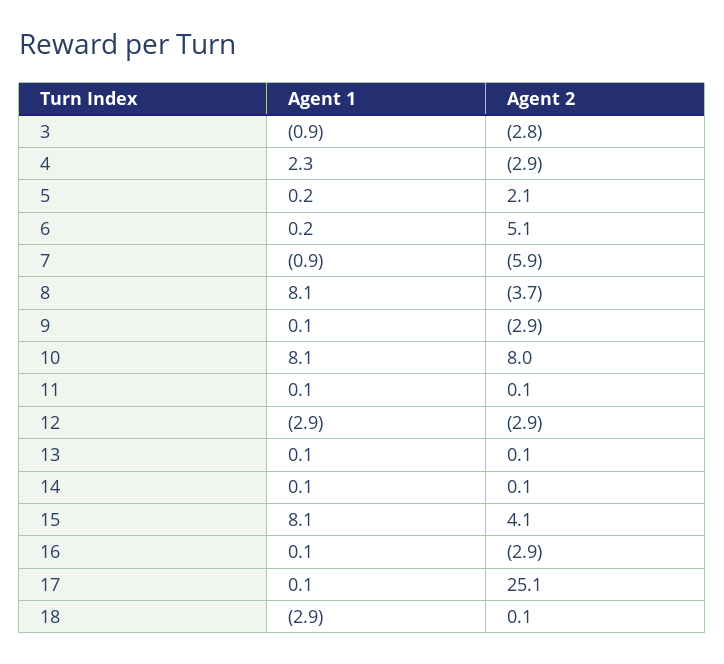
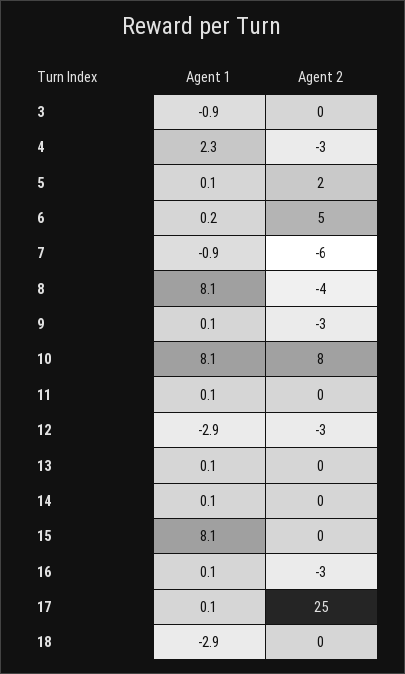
  {
    "Agent 1": {
      "3": -0.9,
      "4": 2.3,
-     "5": 0.2,
+     "5": 0.1,
      "6": 0.2,
      "7": -0.9,
      "8": 8.1,
      "9": 0.1,
      "10": 8.1,
      "11": 0.1,
      "12": -2.9,
      "13": 0.1,
      "14": 0.1,
      "15": 8.1,
      "16": 0.1,
      "17": 0.1,
      "18": -2.9
    },
    "Agent 2": {
-     "3": -2.8,
+     "3": 0,
      "4": -2.9,
      "5": 2.1,
      "6": 5.1,
      "7": -5.9,
      "8": -3.7,
      "9": -2.9,
      "10": 8,
      "11": 0.1,
      "12": -2.9,
      "13": 0.1,
      "14": 0.1,
-     "15": 4.1,
+     "15": 0,
      "16": -2.9,
      "17": 25.1,
      "18": 0.1
    }
  }

